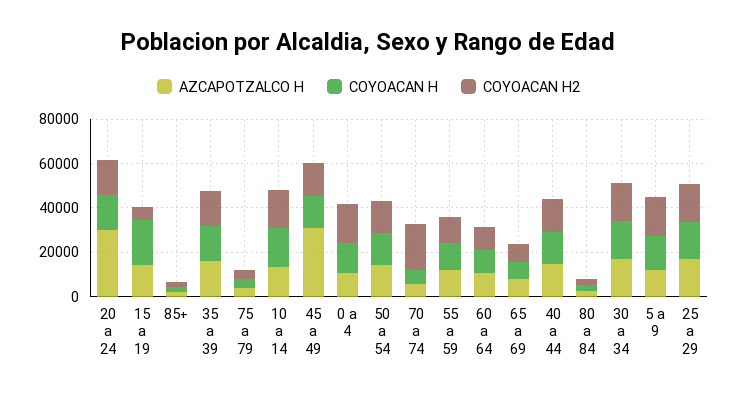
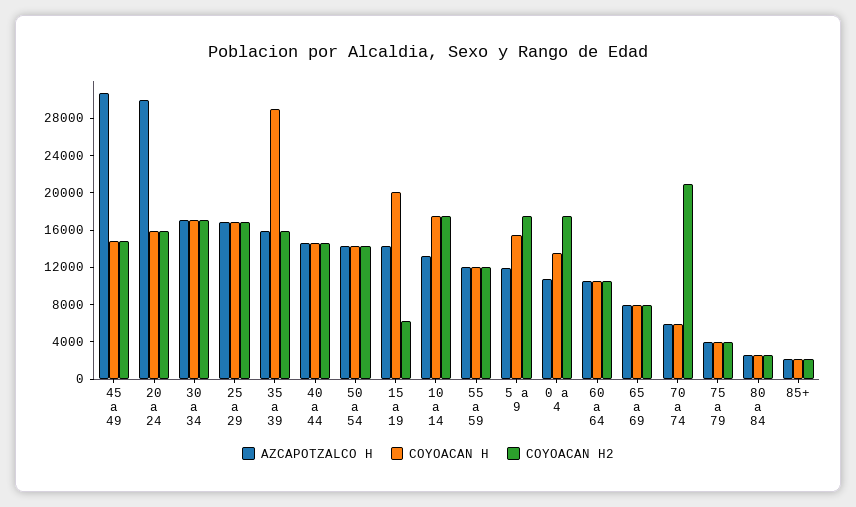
  {
    "AZCAPOTZALCO H": {
      "20 a 24": 30000,
      "15 a 19": 14000,
      "85+": 2000,
      "35 a 39": 16000,
      "75 a 79": 4000,
      "10 a 14": 13000,
      "45 a 49": 31000,
      "0 a 4": 11000,
      "50 a 54": 14000,
      "70 a 74": 6000,
      "55 a 59": 12000,
      "60 a 64": 10000,
      "65 a 69": 8000,
      "40 a 44": 15000,
      "80 a 84": 3000,
      "30 a 34": 17000,
      "5 a 9": 12000,
      "25 a 29": 17000
    },
    "COYOACAN H": {
      "20 a 24": 16000,
      "15 a 19": 20000,
      "85+": 2000,
-     "35 a 39": 15000,
+     "35 a 39": 29000,
      "75 a 79": 4000,
      "10 a 14": 18000,
      "45 a 49": 15000,
      "0 a 4": 14000,
      "50 a 54": 14000,
      "70 a 74": 6000,
      "55 a 59": 12000,
      "60 a 64": 10000,
      "65 a 69": 8000,
      "40 a 44": 15000,
      "80 a 84": 3000,
      "30 a 34": 17000,
      "5 a 9": 15000,
      "25 a 29": 17000
    },
    "COYOACAN H2": {
      "20 a 24": 16000,
      "15 a 19": 6000,
      "85+": 2000,
      "35 a 39": 16000,
      "75 a 79": 4000,
      "10 a 14": 18000,
      "45 a 49": 15000,
      "0 a 4": 18000,
      "50 a 54": 14000,
      "70 a 74": 21000,
      "55 a 59": 12000,
      "60 a 64": 10000,
      "65 a 69": 8000,
      "40 a 44": 15000,
      "80 a 84": 3000,
      "30 a 34": 17000,
      "5 a 9": 18000,
      "25 a 29": 17000
    }
  }

